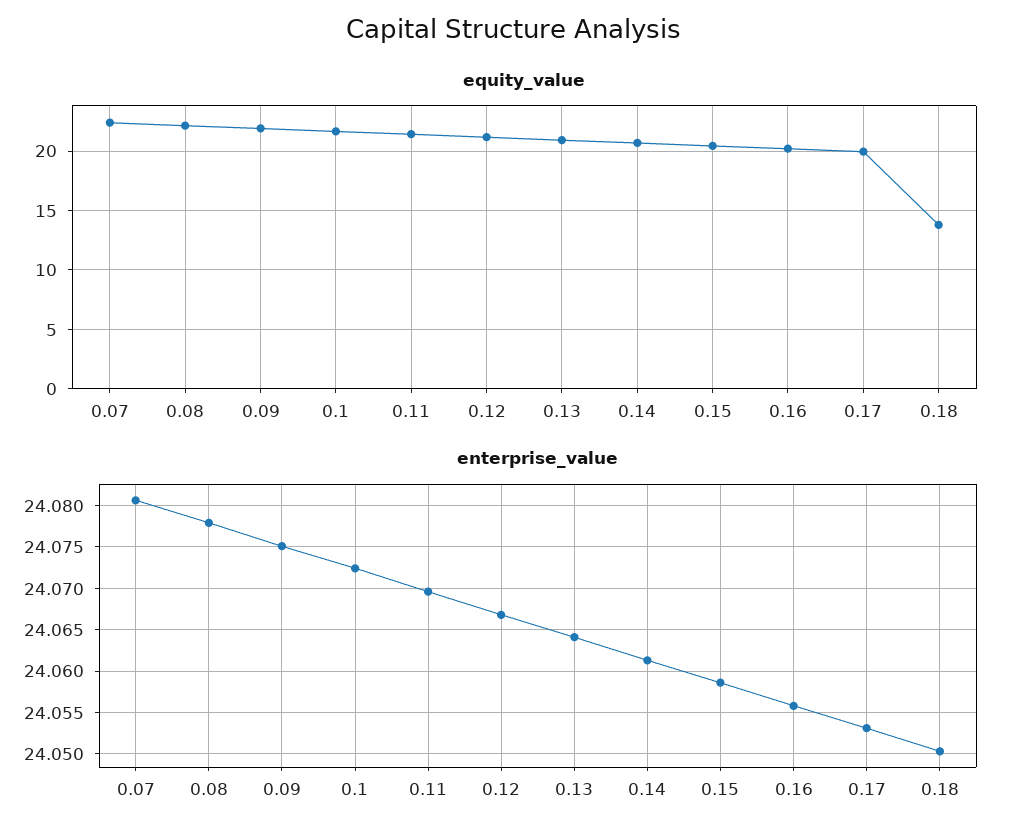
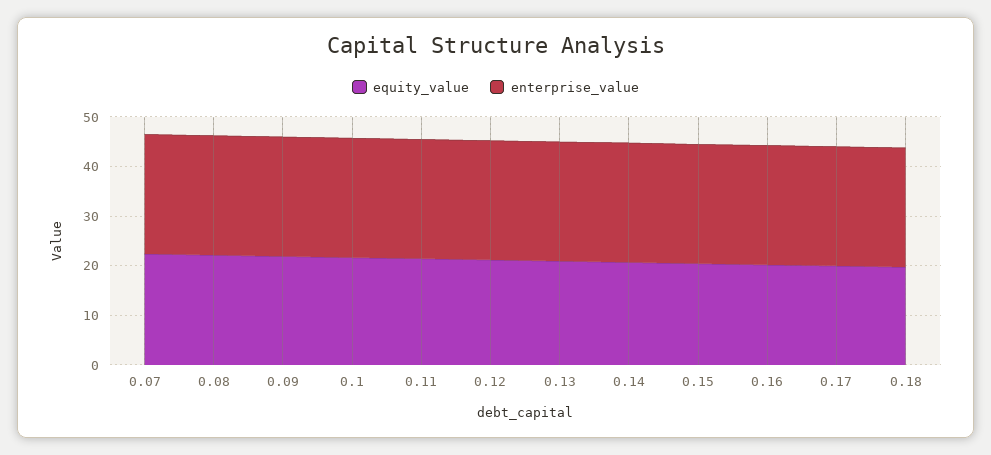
  {
    "equity_value": {
      "0.07": 22,
      "0.08": 22,
      "0.09": 22,
      "0.1": 22,
      "0.11": 21,
      "0.12": 21,
      "0.13": 21,
      "0.14": 21,
      "0.15": 20,
      "0.16": 20,
      "0.17": 20,
-     "0.18": 14
+     "0.18": 20
    },
    "enterprise_value": {
      "0.07": 24.081,
      "0.08": 24.078,
      "0.09": 24.075,
      "0.1": 24.072,
      "0.11": 24.07,
      "0.12": 24.067,
      "0.13": 24.064,
      "0.14": 24.061,
      "0.15": 24.059,
      "0.16": 24.056,
      "0.17": 24.053,
      "0.18": 24.05
    }
  }

